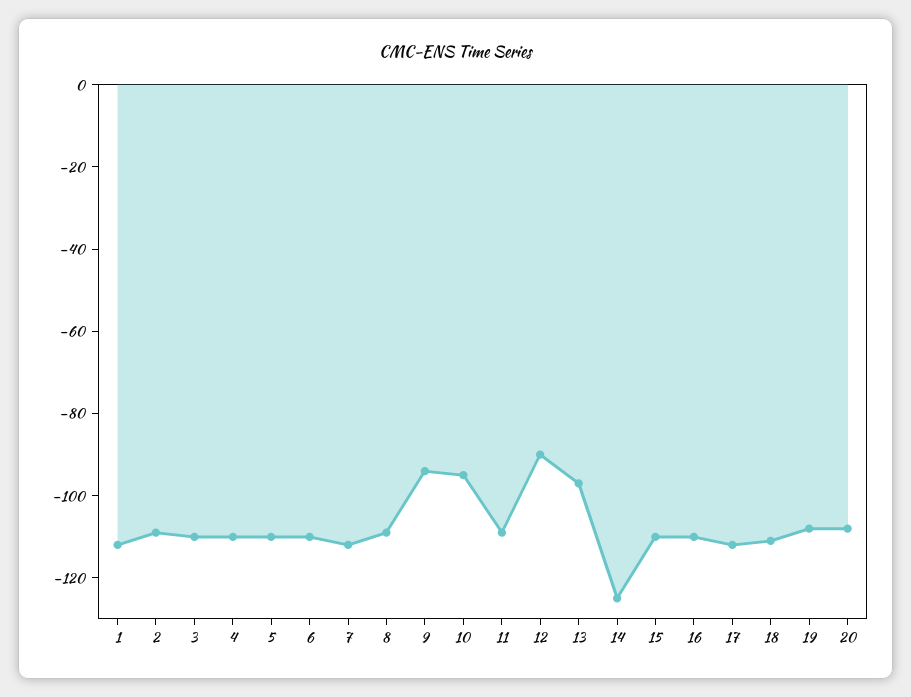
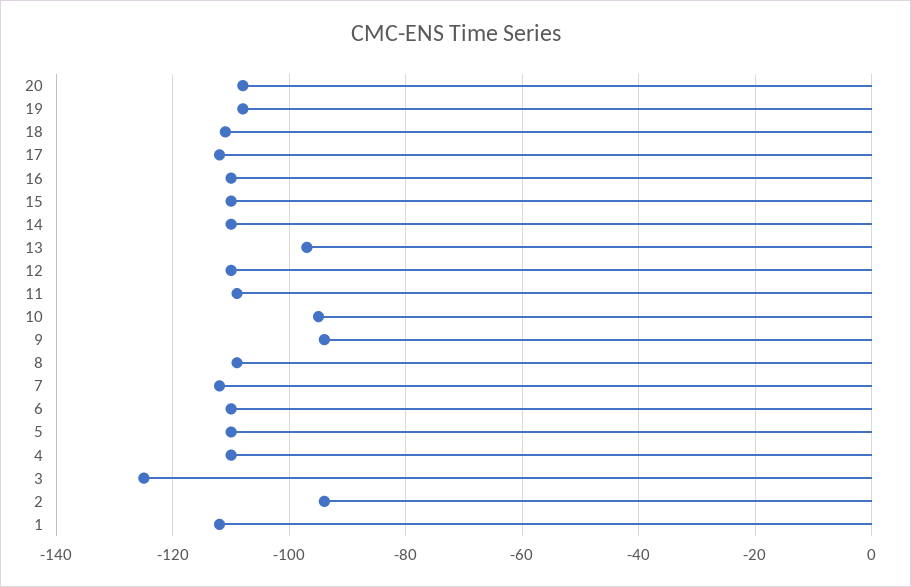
  {
    "1": -110,
-   "2": -110,
+   "2": -95,
-   "3": -110,
+   "3": -125,
    "4": -110,
    "5": -110,
    "6": -110,
    "7": -110,
    "8": -110,
    "9": -95,
    "10": -95,
    "11": -110,
-   "12": -90,
+   "12": -110,
    "13": -95,
-   "14": -125,
+   "14": -110,
    "15": -110,
    "16": -110,
    "17": -110,
    "18": -110,
    "19": -110,
    "20": -110
  }

